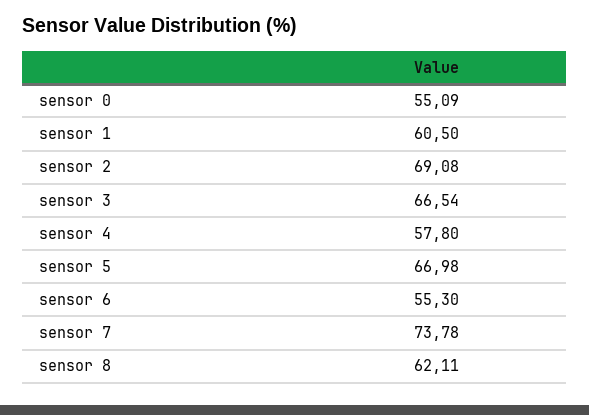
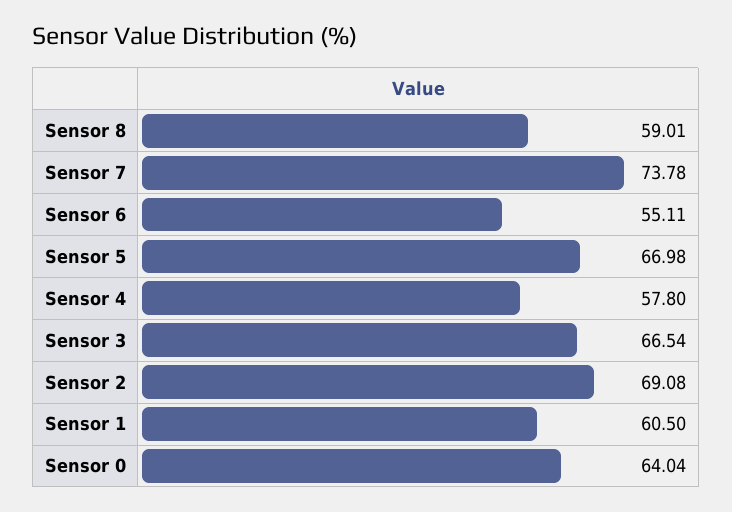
  {
-   "sensor 0": 55.09,
+   "sensor 0": 64.04,
    "sensor 1": 60.5,
    "sensor 2": 69.08,
    "sensor 3": 66.54,
    "sensor 4": 57.8,
    "sensor 5": 66.98,
-   "sensor 6": 55.3,
+   "sensor 6": 55.11,
    "sensor 7": 73.78,
-   "sensor 8": 62.11
+   "sensor 8": 59.01
  }

